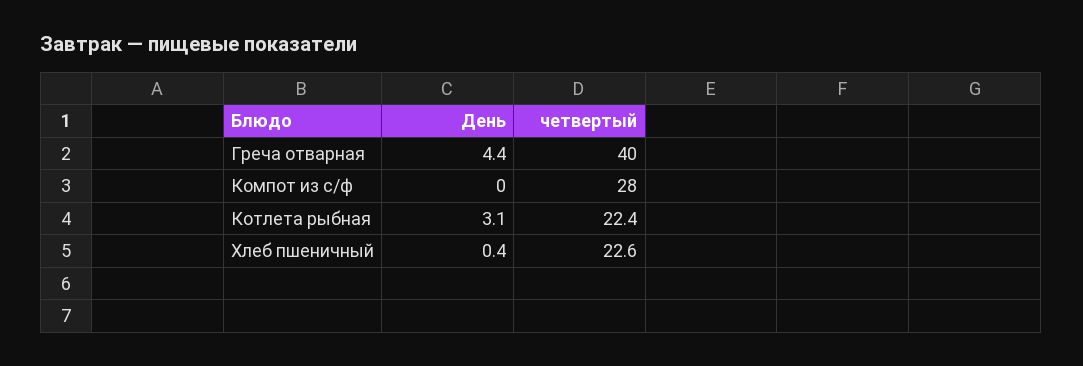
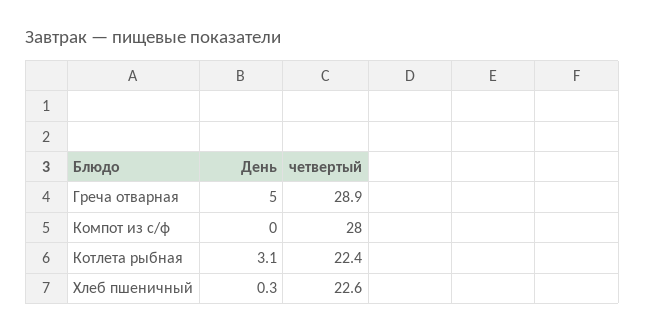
  {
    "День": {
-     "Греча отварная": 4.4,
+     "Греча отварная": 5,
      "Компот из с/ф": 0,
      "Котлета рыбная": 3.1,
-     "Хлеб пшеничный": 0.4
+     "Хлеб пшеничный": 0.3
    },
    "четвертый": {
-     "Греча отварная": 40,
+     "Греча отварная": 28.9,
      "Компот из с/ф": 28,
      "Котлета рыбная": 22.4,
      "Хлеб пшеничный": 22.6
    }
  }

